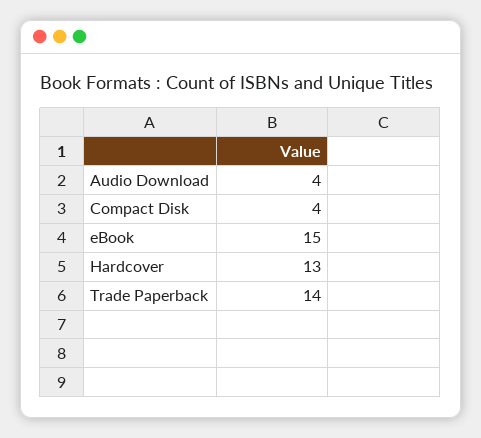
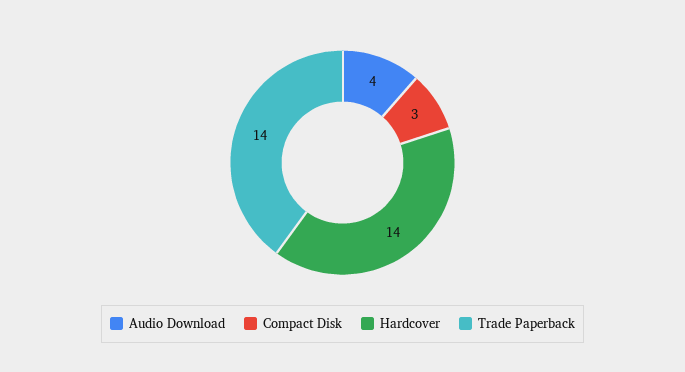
  {
    "Audio Download": 4,
-   "Compact Disk": 4,
+   "Compact Disk": 3,
-   "eBook": 15,
-   "Hardcover": 13,
+   "Hardcover": 14,
    "Trade Paperback": 14
  }

